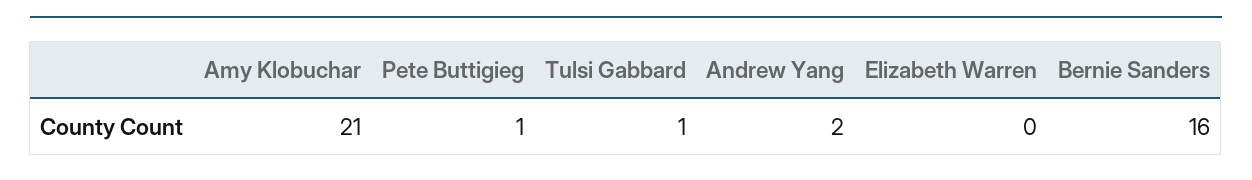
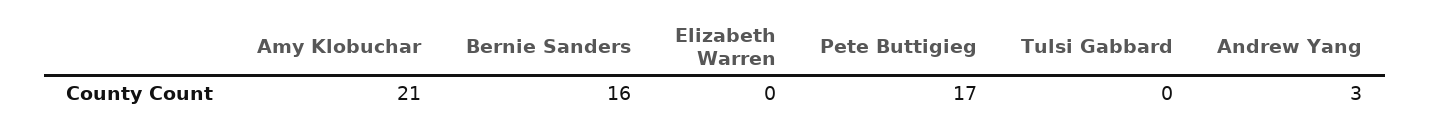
  {
    "Amy Klobuchar": 21,
-   "Pete Buttigieg": 1,
+   "Pete Buttigieg": 17,
-   "Tulsi Gabbard": 1,
+   "Tulsi Gabbard": 0,
-   "Andrew Yang": 2,
+   "Andrew Yang": 3,
    "Elizabeth Warren": 0,
    "Bernie Sanders": 16
  }

